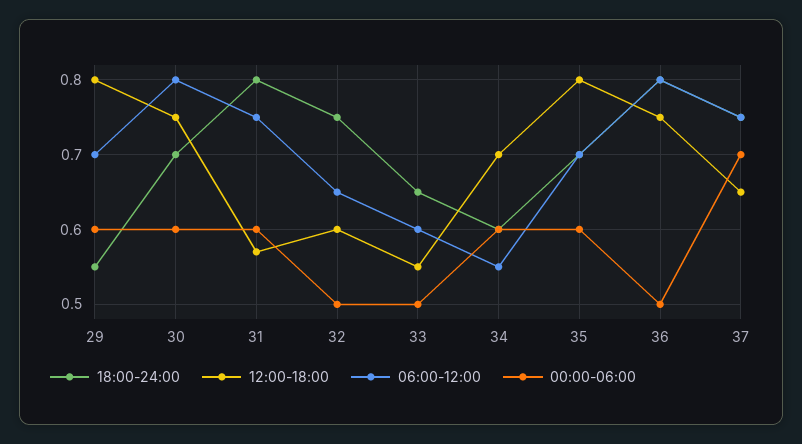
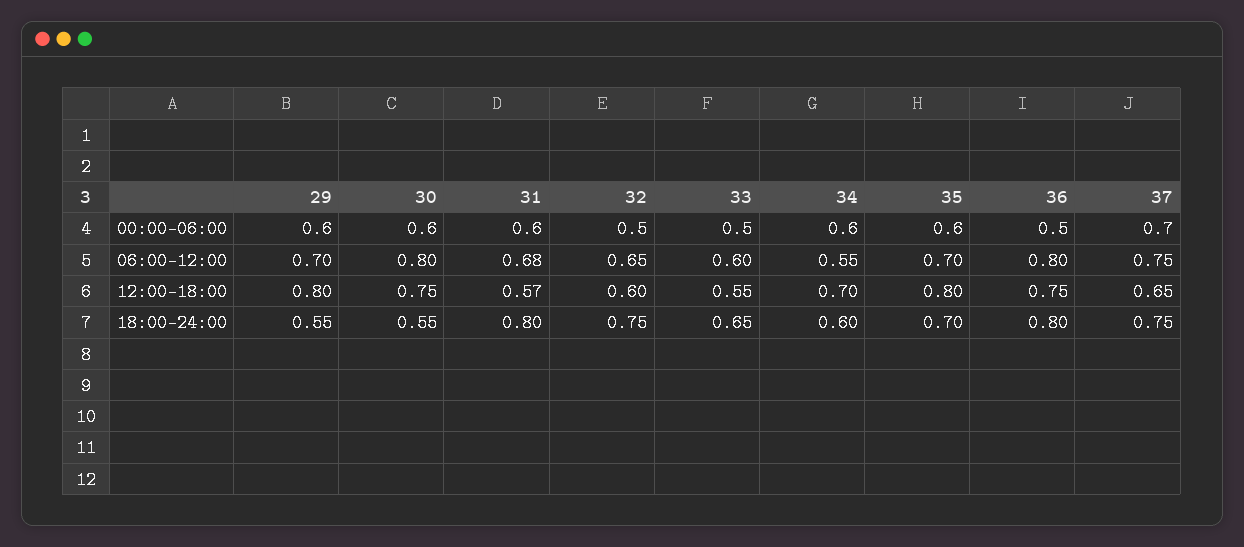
  {
    "18:00-24:00": {
      "29": 0.55,
-     "30": 0.7,
+     "30": 0.55,
      "31": 0.8,
      "32": 0.75,
      "33": 0.65,
      "34": 0.6,
      "35": 0.7,
      "36": 0.8,
      "37": 0.75
    },
    "12:00-18:00": {
      "29": 0.8,
      "30": 0.75,
      "31": 0.57,
      "32": 0.6,
      "33": 0.55,
      "34": 0.7,
      "35": 0.8,
      "36": 0.75,
      "37": 0.65
    },
    "06:00-12:00": {
      "29": 0.7,
      "30": 0.8,
-     "31": 0.75,
+     "31": 0.68,
      "32": 0.65,
      "33": 0.6,
      "34": 0.55,
      "35": 0.7,
      "36": 0.8,
      "37": 0.75
    },
    "00:00-06:00": {
      "29": 0.6,
      "30": 0.6,
      "31": 0.6,
      "32": 0.5,
      "33": 0.5,
      "34": 0.6,
      "35": 0.6,
      "36": 0.5,
      "37": 0.7
    }
  }

